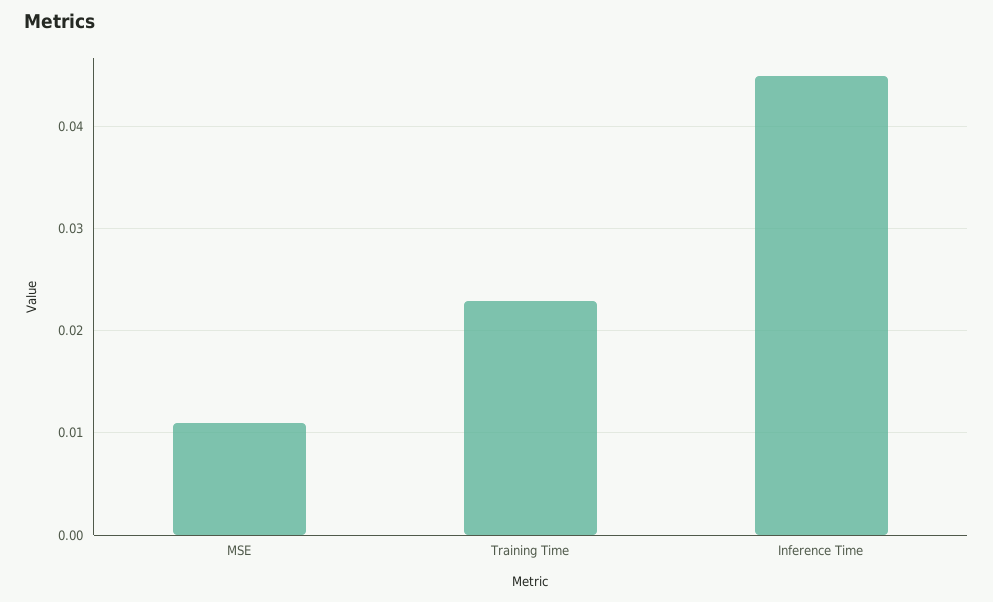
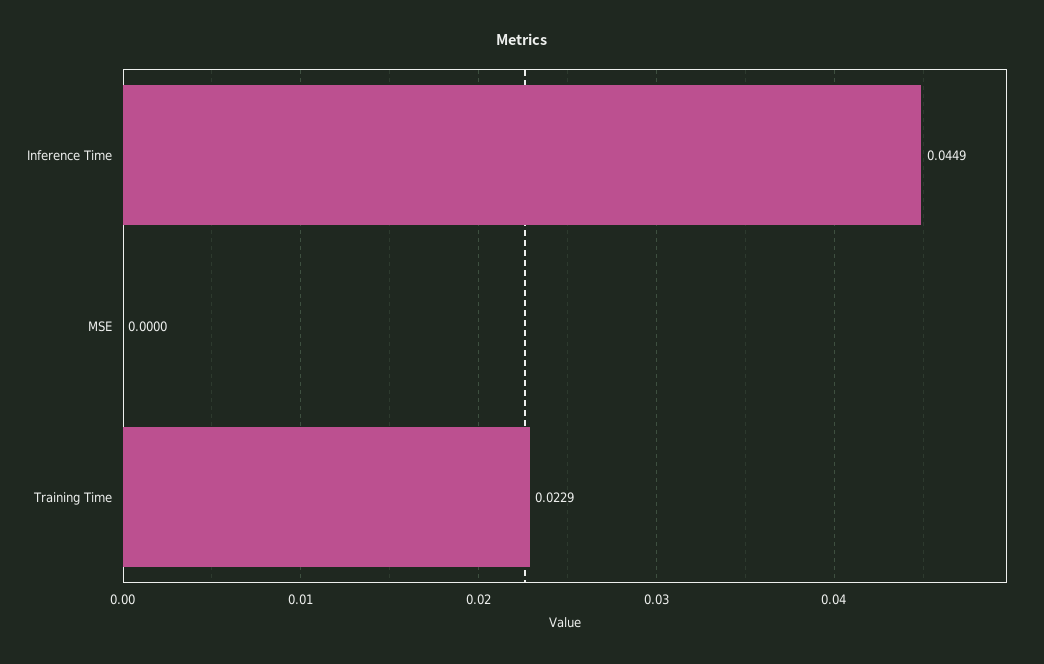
  {
-   "MSE": 0.011,
+   "MSE": 0,
    "Training Time": 0.0229,
    "Inference Time": 0.0449
  }

